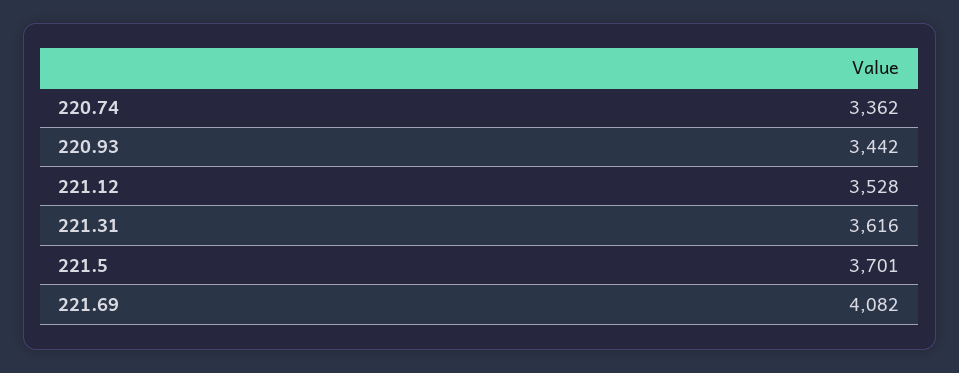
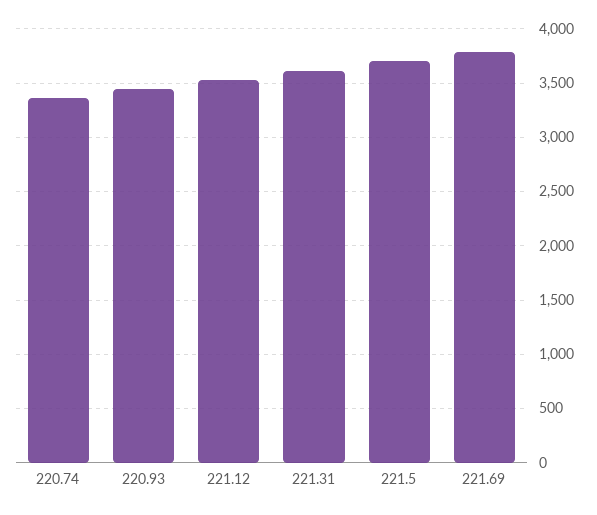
  {
    "220.74": 3362,
    "220.93": 3442,
    "221.12": 3528,
    "221.31": 3616,
    "221.5": 3701,
-   "221.69": 4082
+   "221.69": 3800
  }

